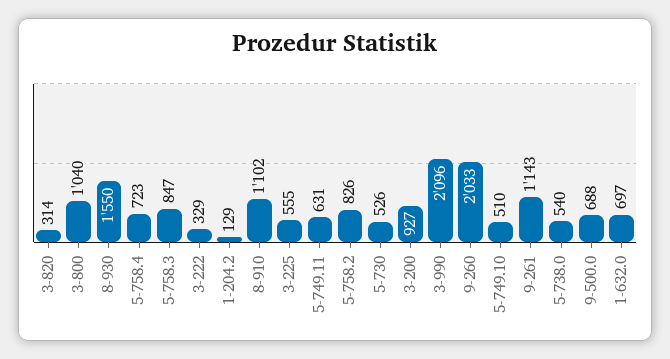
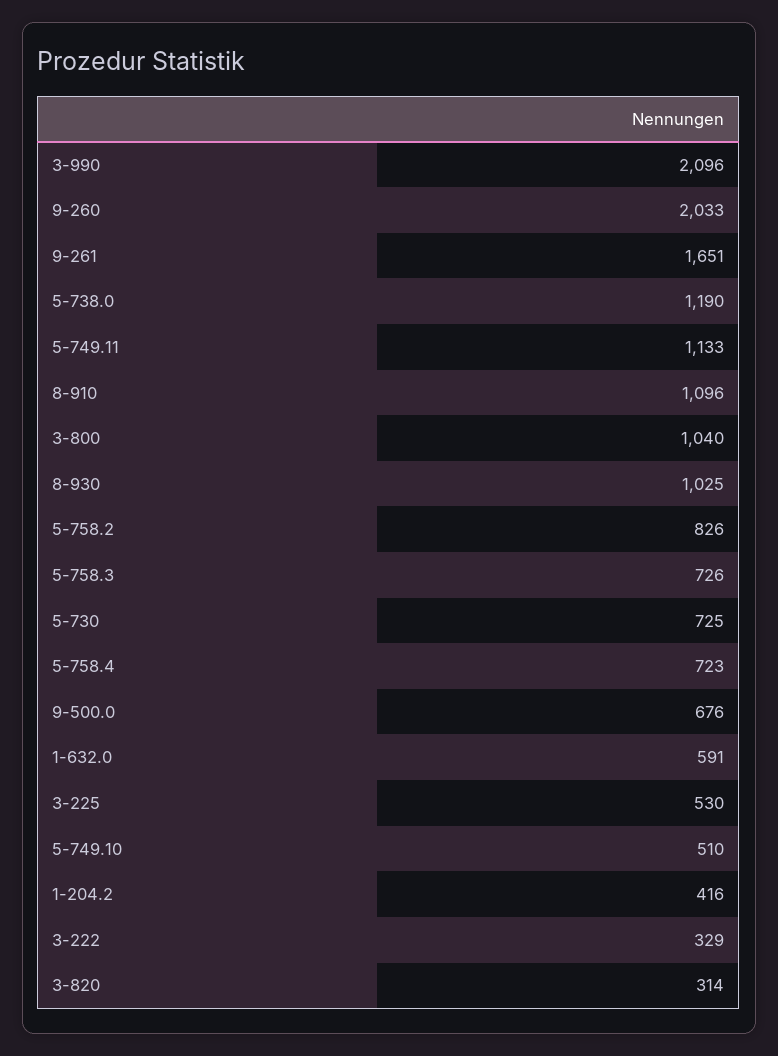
  {
    "3-820": 314,
    "3-800": 1040,
-   "8-930": 1550,
+   "8-930": 1025,
    "5-758.4": 723,
-   "5-758.3": 847,
+   "5-758.3": 726,
    "3-222": 329,
-   "1-204.2": 129,
+   "1-204.2": 416,
-   "8-910": 1102,
+   "8-910": 1096,
-   "3-225": 555,
+   "3-225": 530,
-   "5-749.11": 631,
+   "5-749.11": 1133,
    "5-758.2": 826,
-   "5-730": 526,
+   "5-730": 725,
-   "3-200": 927,
    "3-990": 2096,
    "9-260": 2033,
    "5-749.10": 510,
-   "9-261": 1143,
+   "9-261": 1651,
-   "5-738.0": 540,
+   "5-738.0": 1190,
-   "9-500.0": 688,
+   "9-500.0": 676,
-   "1-632.0": 697
+   "1-632.0": 591
  }

